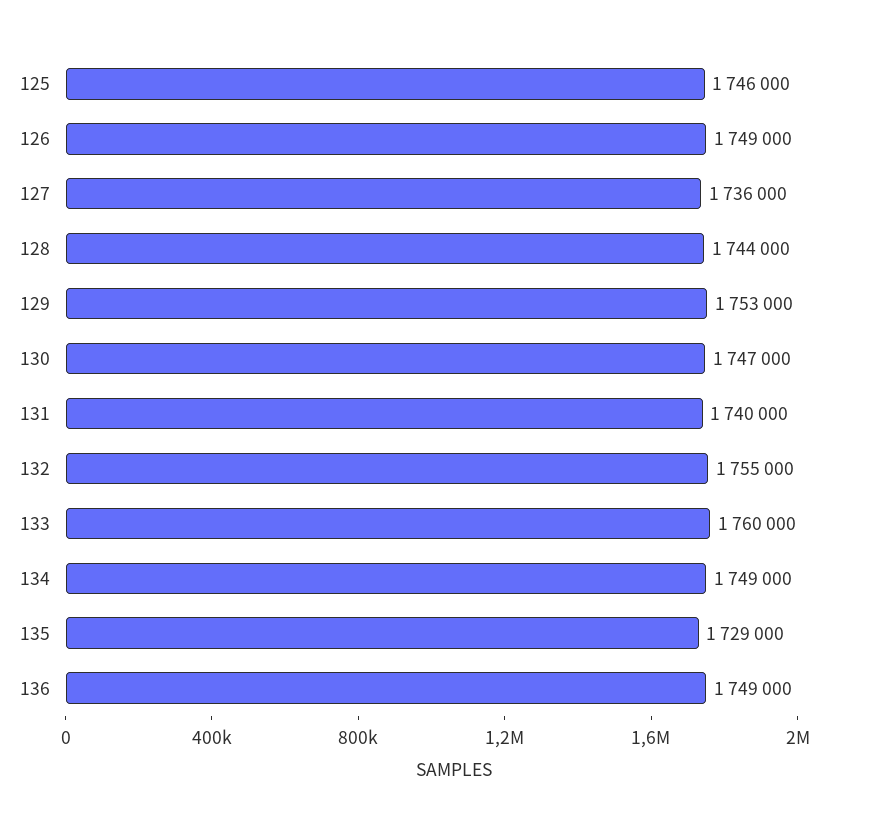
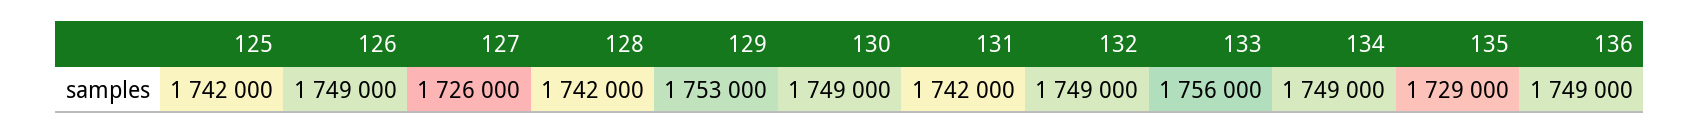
  {
-   "125": 1746000,
+   "125": 1742000,
    "126": 1749000,
-   "127": 1736000,
+   "127": 1726000,
-   "128": 1744000,
+   "128": 1742000,
    "129": 1753000,
-   "130": 1747000,
+   "130": 1749000,
-   "131": 1740000,
+   "131": 1742000,
-   "132": 1755000,
+   "132": 1749000,
-   "133": 1760000,
+   "133": 1756000,
    "134": 1749000,
    "135": 1729000,
    "136": 1749000
  }

